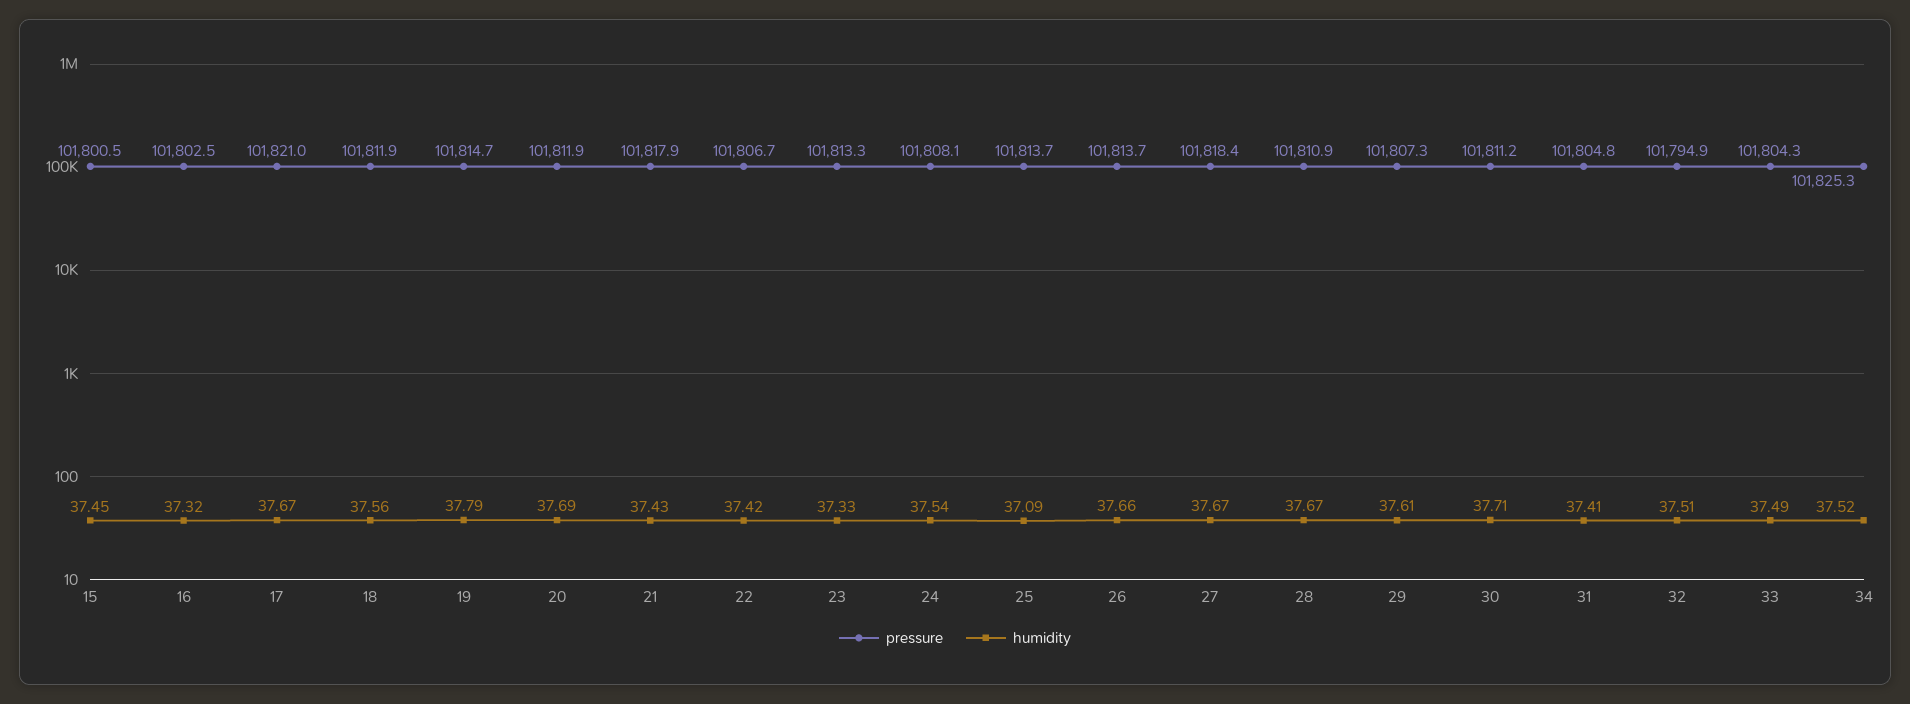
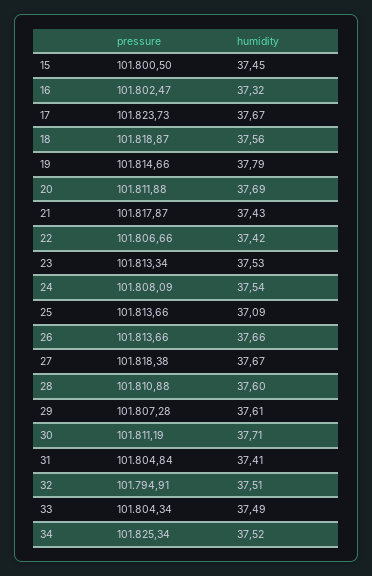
  {
    "pressure": {
      "15": 101800.5,
      "16": 101802.47,
-     "17": 101821,
+     "17": 101823.73,
-     "18": 101811.9,
+     "18": 101818.87,
      "19": 101814.66,
      "20": 101811.88,
      "21": 101817.87,
      "22": 101806.66,
      "23": 101813.34,
      "24": 101808.09,
      "25": 101813.66,
      "26": 101813.66,
      "27": 101818.38,
      "28": 101810.88,
      "29": 101807.28,
      "30": 101811.19,
      "31": 101804.84,
      "32": 101794.91,
      "33": 101804.34,
      "34": 101825.34
    },
    "humidity": {
      "15": 37.45,
      "16": 37.32,
      "17": 37.67,
      "18": 37.56,
      "19": 37.79,
      "20": 37.69,
      "21": 37.43,
      "22": 37.42,
-     "23": 37.33,
+     "23": 37.53,
      "24": 37.54,
      "25": 37.09,
      "26": 37.66,
      "27": 37.67,
-     "28": 37.67,
+     "28": 37.6,
      "29": 37.61,
      "30": 37.71,
      "31": 37.41,
      "32": 37.51,
      "33": 37.49,
      "34": 37.52
    }
  }

